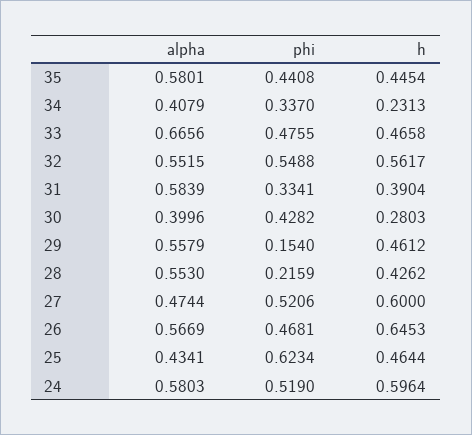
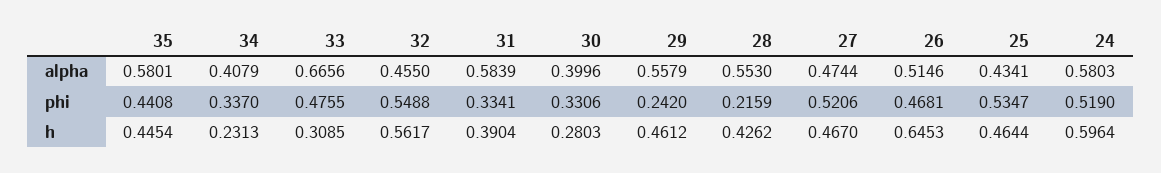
  {
    "alpha": {
      "35": 0.5801,
      "34": 0.4079,
      "33": 0.6656,
-     "32": 0.5515,
+     "32": 0.455,
      "31": 0.5839,
      "30": 0.3996,
      "29": 0.5579,
      "28": 0.553,
      "27": 0.4744,
-     "26": 0.5669,
+     "26": 0.5146,
      "25": 0.4341,
      "24": 0.5803
    },
    "phi": {
      "35": 0.4408,
      "34": 0.337,
      "33": 0.4755,
      "32": 0.5488,
      "31": 0.3341,
-     "30": 0.4282,
+     "30": 0.3306,
-     "29": 0.154,
+     "29": 0.242,
      "28": 0.2159,
      "27": 0.5206,
      "26": 0.4681,
-     "25": 0.6234,
+     "25": 0.5347,
      "24": 0.519
    },
    "h": {
      "35": 0.4454,
      "34": 0.2313,
-     "33": 0.4658,
+     "33": 0.3085,
      "32": 0.5617,
      "31": 0.3904,
      "30": 0.2803,
      "29": 0.4612,
      "28": 0.4262,
-     "27": 0.6,
+     "27": 0.467,
      "26": 0.6453,
      "25": 0.4644,
      "24": 0.5964
    }
  }

